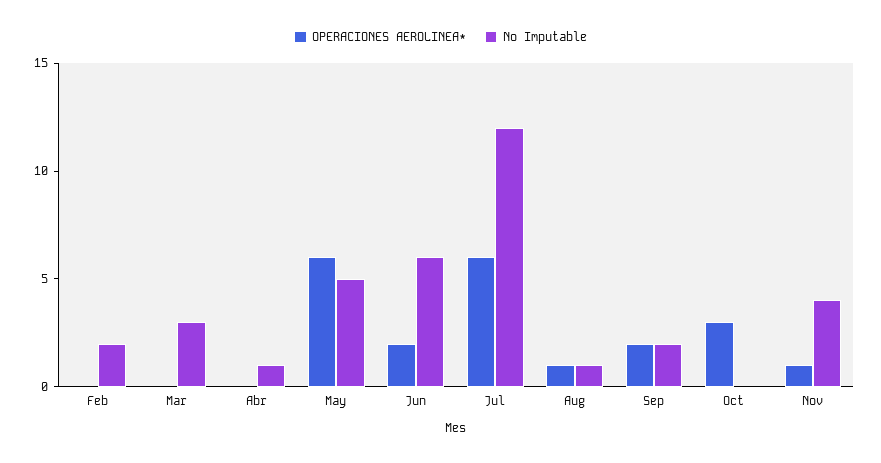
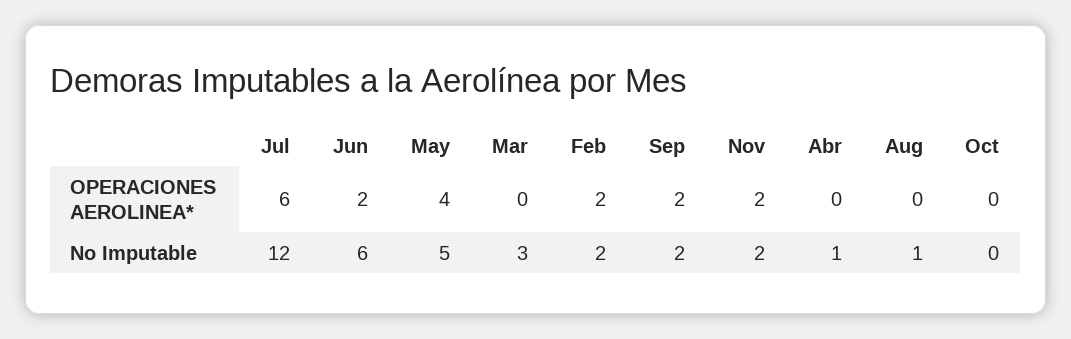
  {
    "OPERACIONES AEROLINEA*": {
-     "Feb": 0,
+     "Feb": 2,
      "Mar": 0,
      "Abr": 0,
-     "May": 6,
+     "May": 4,
      "Jun": 2,
      "Jul": 6,
-     "Aug": 1,
+     "Aug": 0,
      "Sep": 2,
-     "Oct": 3,
+     "Oct": 0,
-     "Nov": 1
+     "Nov": 2
    },
    "No Imputable": {
      "Feb": 2,
      "Mar": 3,
      "Abr": 1,
      "May": 5,
      "Jun": 6,
      "Jul": 12,
      "Aug": 1,
      "Sep": 2,
      "Oct": 0,
-     "Nov": 4
+     "Nov": 2
    }
  }

